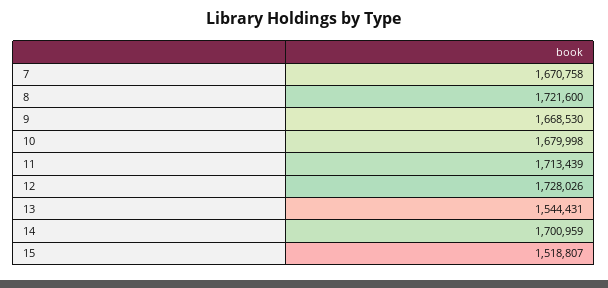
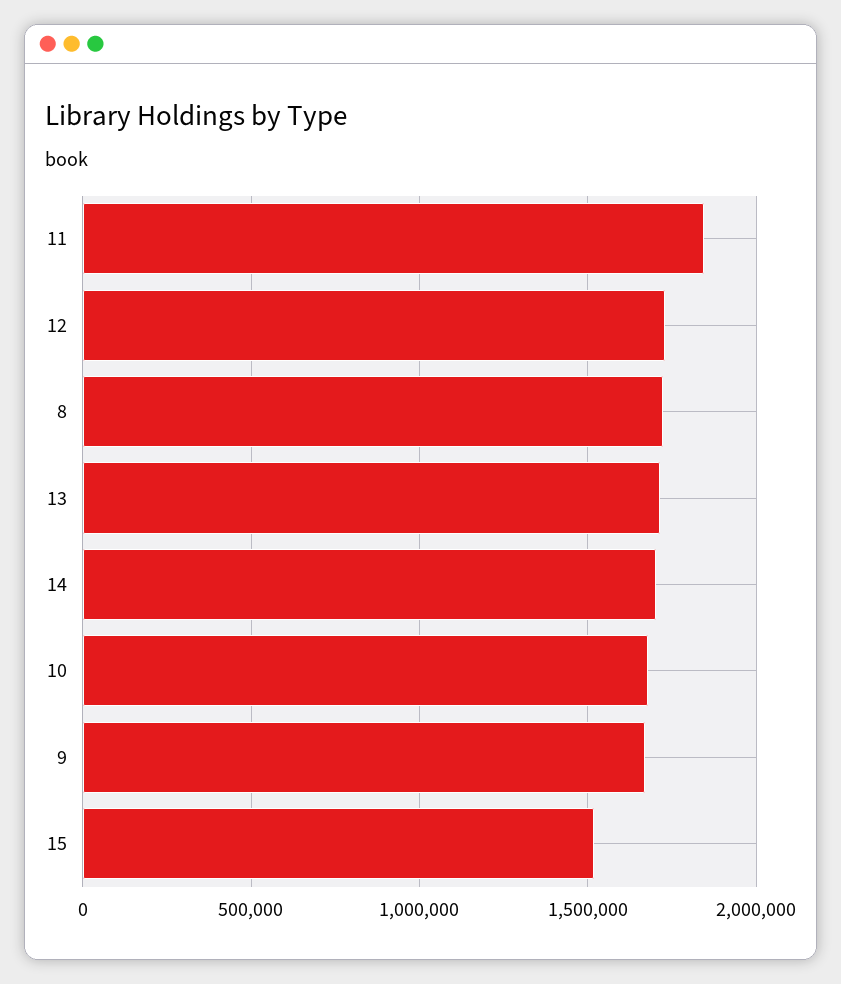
  {
-   "7": 1670758,
    "8": 1721600,
    "9": 1668530,
    "10": 1679998,
-   "11": 1713439,
+   "11": 1850000,
    "12": 1728026,
-   "13": 1544431,
+   "13": 1700000,
    "14": 1700959,
    "15": 1518807
  }

